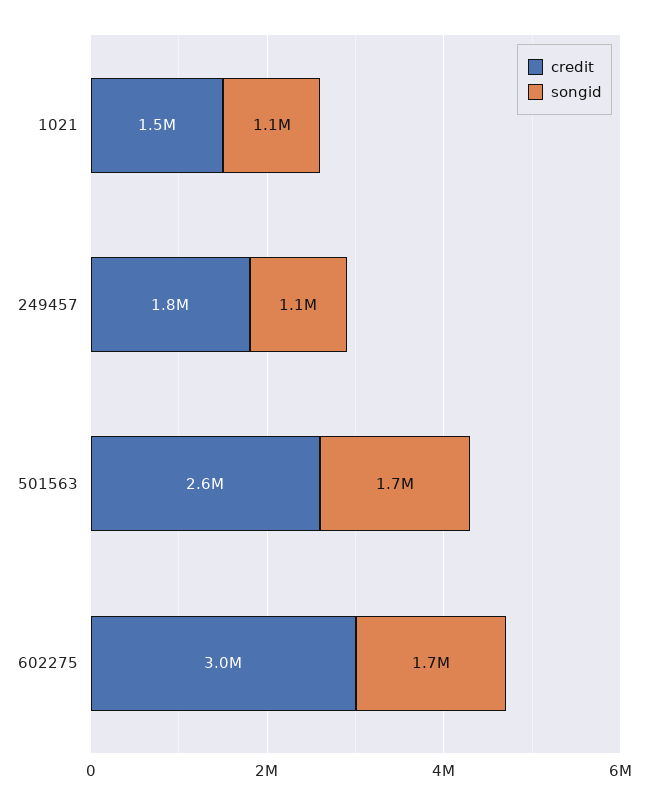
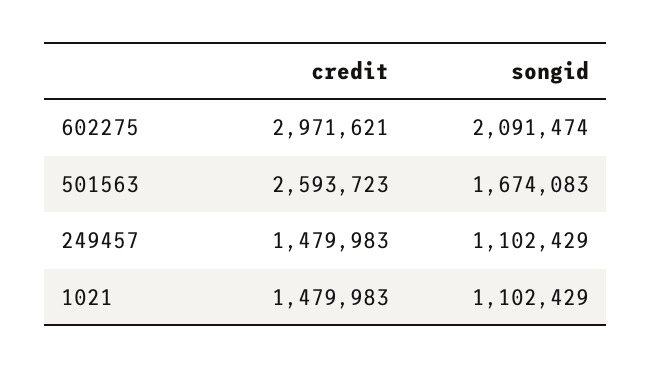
  {
    "credit": {
      "1021": 1479983,
-     "249457": 1800000,
+     "249457": 1479983,
      "501563": 2593723,
      "602275": 2971621
    },
    "songid": {
      "1021": 1102429,
      "249457": 1102429,
      "501563": 1674083,
-     "602275": 1700000
+     "602275": 2091474
    }
  }

